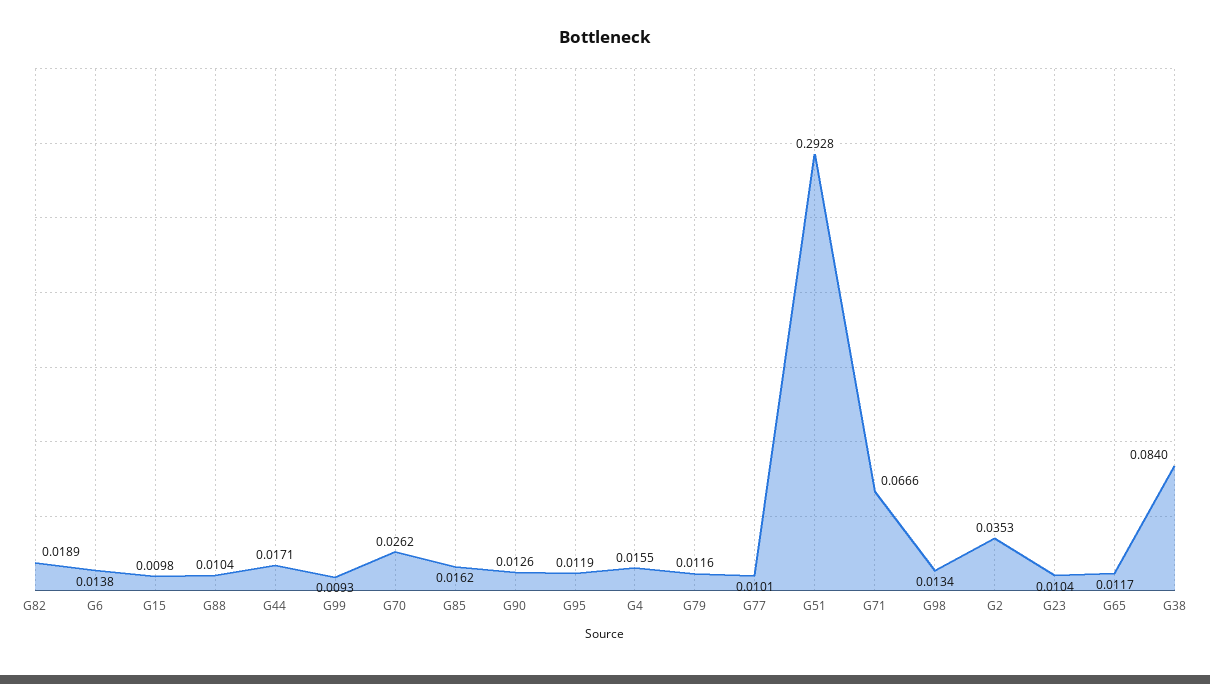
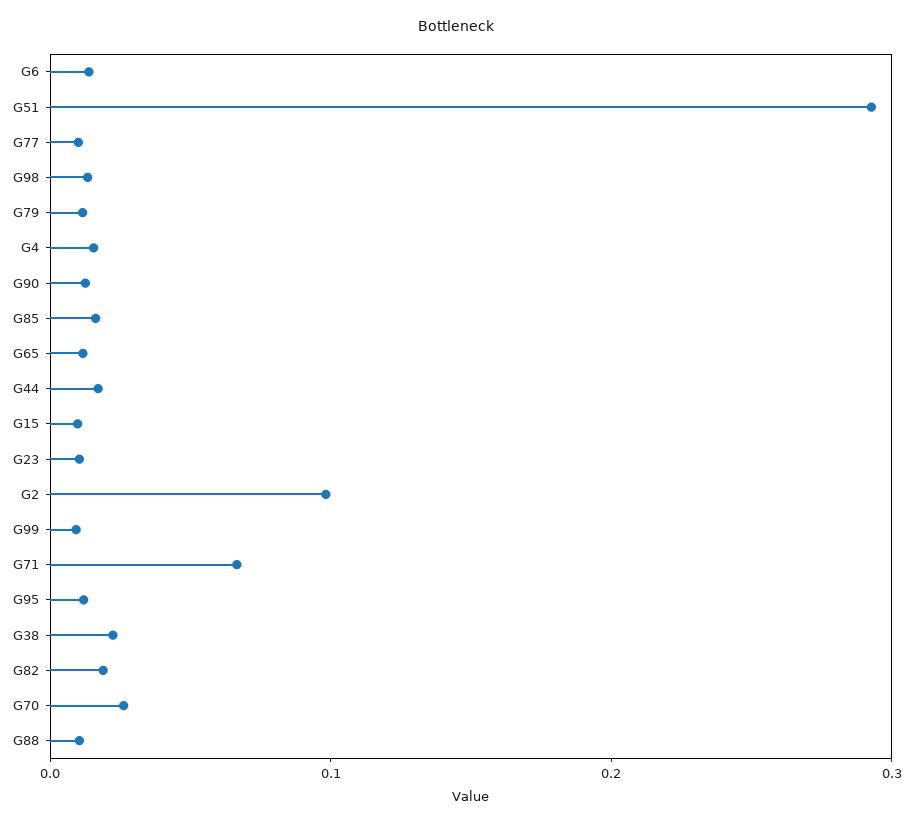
  {
    "G82": 0.0189,
    "G6": 0.0138,
    "G15": 0.0098,
    "G88": 0.0104,
    "G44": 0.0171,
    "G99": 0.0093,
    "G70": 0.0262,
    "G85": 0.0162,
    "G90": 0.0126,
    "G95": 0.0119,
    "G4": 0.0155,
    "G79": 0.0116,
    "G77": 0.0101,
    "G51": 0.2928,
    "G71": 0.0666,
    "G98": 0.0134,
-   "G2": 0.0353,
+   "G2": 0.1,
    "G23": 0.0104,
    "G65": 0.0117,
-   "G38": 0.084
+   "G38": 0.02
  }

